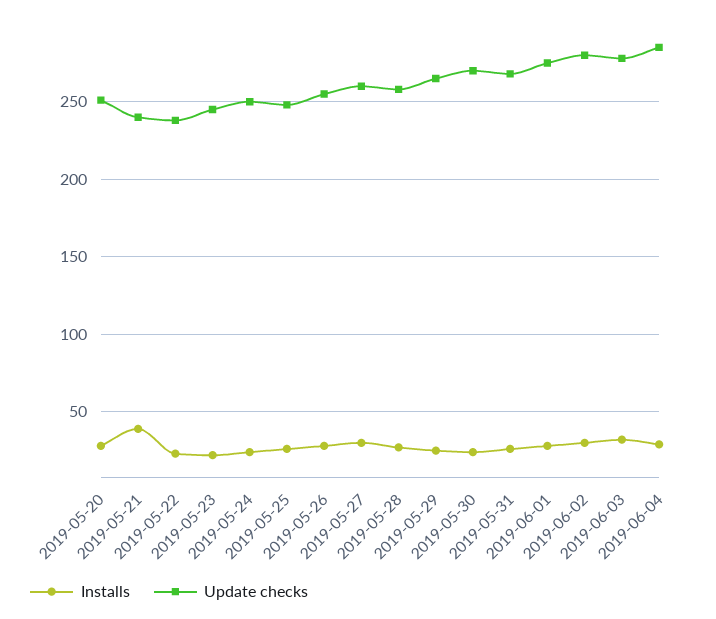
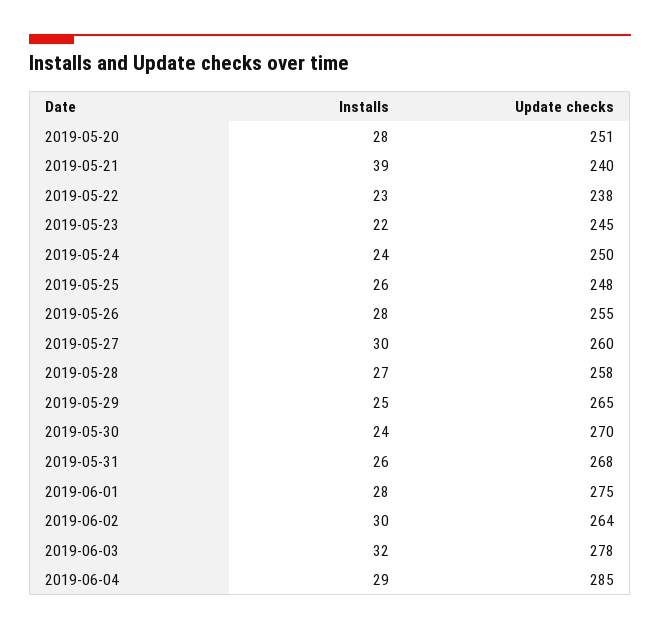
  {
    "Installs": {
      "2019-05-20": 28,
      "2019-05-21": 39,
      "2019-05-22": 23,
      "2019-05-23": 22,
      "2019-05-24": 24,
      "2019-05-25": 26,
      "2019-05-26": 28,
      "2019-05-27": 30,
      "2019-05-28": 27,
      "2019-05-29": 25,
      "2019-05-30": 24,
      "2019-05-31": 26,
      "2019-06-01": 28,
      "2019-06-02": 30,
      "2019-06-03": 32,
      "2019-06-04": 29
    },
    "Update checks": {
      "2019-05-20": 251,
      "2019-05-21": 240,
      "2019-05-22": 238,
      "2019-05-23": 245,
      "2019-05-24": 250,
      "2019-05-25": 248,
      "2019-05-26": 255,
      "2019-05-27": 260,
      "2019-05-28": 258,
      "2019-05-29": 265,
      "2019-05-30": 270,
      "2019-05-31": 268,
      "2019-06-01": 275,
-     "2019-06-02": 280,
+     "2019-06-02": 264,
      "2019-06-03": 278,
      "2019-06-04": 285
    }
  }

